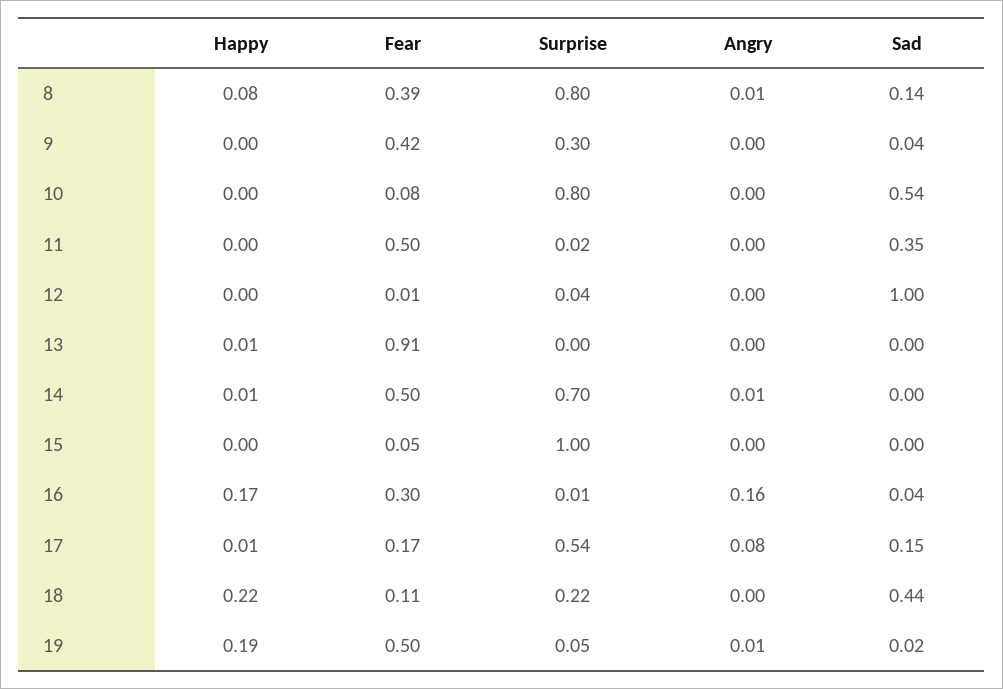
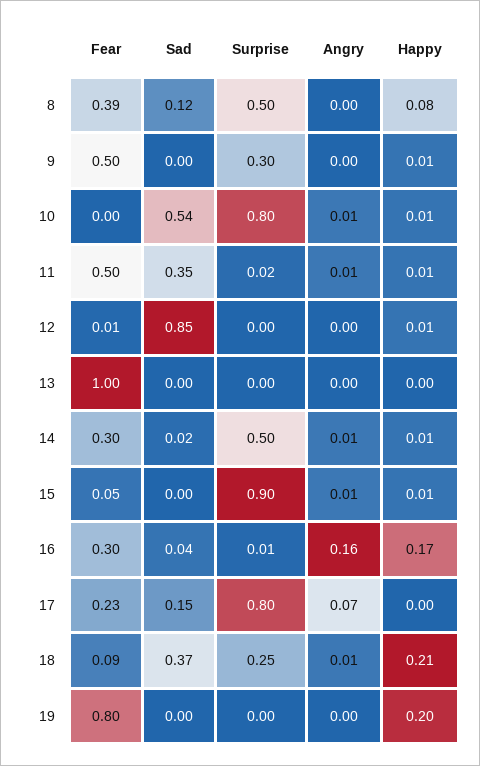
  {
    "Happy": {
      "8": 0.08,
-     "9": 0,
+     "9": 0.01,
-     "10": 0,
+     "10": 0.01,
-     "11": 0,
+     "11": 0.01,
-     "12": 0,
+     "12": 0.01,
-     "13": 0.01,
+     "13": 0,
      "14": 0.01,
-     "15": 0,
+     "15": 0.01,
      "16": 0.17,
-     "17": 0.01,
+     "17": 0,
-     "18": 0.22,
+     "18": 0.21,
-     "19": 0.19
+     "19": 0.2
    },
    "Fear": {
      "8": 0.39,
-     "9": 0.42,
+     "9": 0.5,
-     "10": 0.08,
+     "10": 0,
      "11": 0.5,
      "12": 0.01,
-     "13": 0.91,
+     "13": 1,
-     "14": 0.5,
+     "14": 0.3,
      "15": 0.05,
      "16": 0.3,
-     "17": 0.17,
+     "17": 0.23,
-     "18": 0.11,
+     "18": 0.09,
-     "19": 0.5
+     "19": 0.8
    },
    "Surprise": {
-     "8": 0.8,
+     "8": 0.5,
      "9": 0.3,
      "10": 0.8,
      "11": 0.02,
-     "12": 0.04,
+     "12": 0,
      "13": 0,
-     "14": 0.7,
+     "14": 0.5,
-     "15": 1,
+     "15": 0.9,
      "16": 0.01,
-     "17": 0.54,
+     "17": 0.8,
-     "18": 0.22,
+     "18": 0.25,
-     "19": 0.05
+     "19": 0
    },
    "Angry": {
-     "8": 0.01,
+     "8": 0,
      "9": 0,
-     "10": 0,
+     "10": 0.01,
-     "11": 0,
+     "11": 0.01,
      "12": 0,
      "13": 0,
      "14": 0.01,
-     "15": 0,
+     "15": 0.01,
      "16": 0.16,
-     "17": 0.08,
+     "17": 0.07,
-     "18": 0,
+     "18": 0.01,
-     "19": 0.01
+     "19": 0
    },
    "Sad": {
-     "8": 0.14,
+     "8": 0.12,
-     "9": 0.04,
+     "9": 0,
      "10": 0.54,
      "11": 0.35,
-     "12": 1,
+     "12": 0.85,
      "13": 0,
-     "14": 0,
+     "14": 0.02,
      "15": 0,
      "16": 0.04,
      "17": 0.15,
-     "18": 0.44,
+     "18": 0.37,
-     "19": 0.02
+     "19": 0
    }
  }

